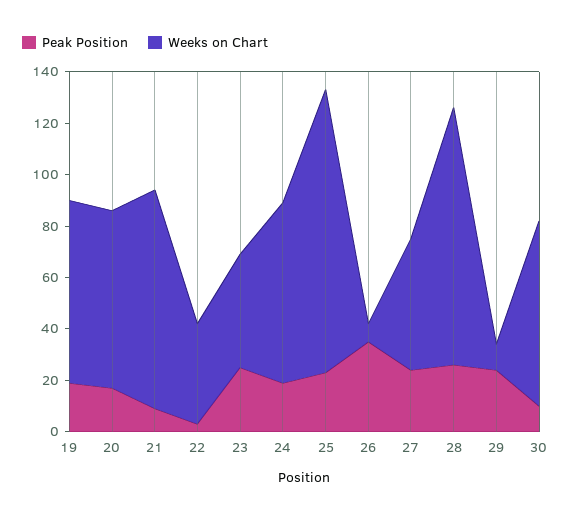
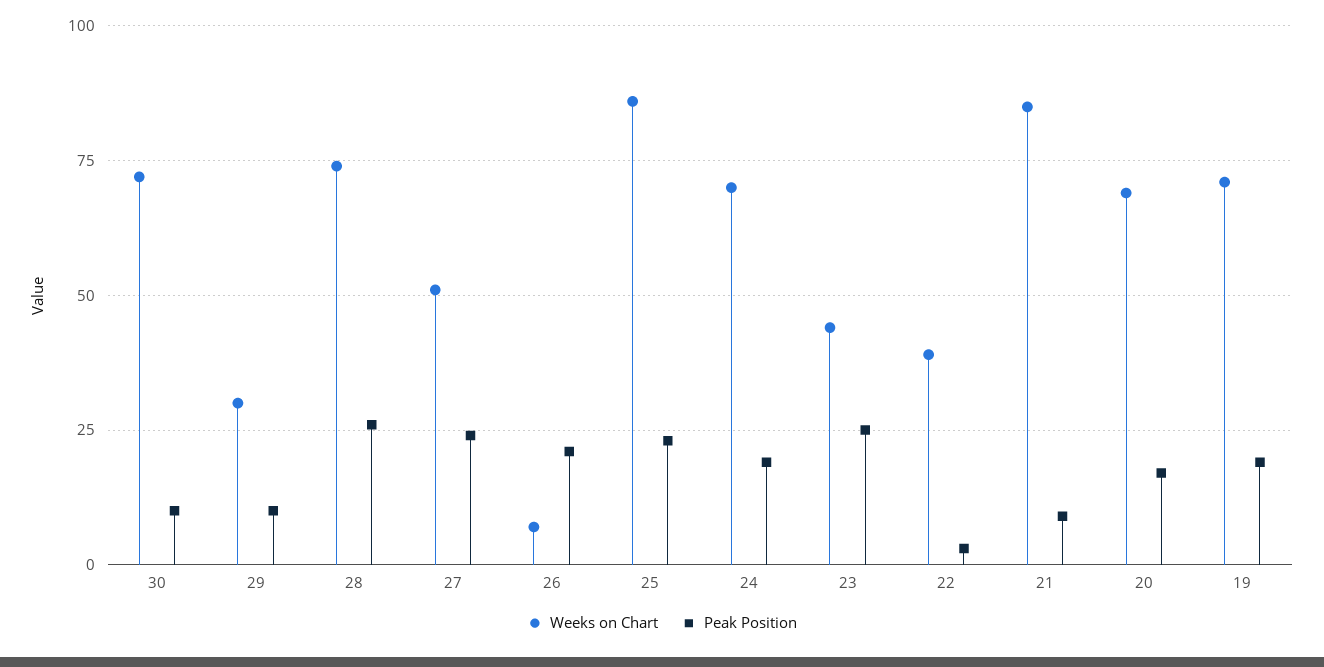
  {
    "Peak Position": {
      "19": 20,
      "20": 15,
      "21": 10,
      "22": 5,
      "23": 25,
      "24": 20,
      "25": 25,
-     "26": 35,
+     "26": 20,
      "27": 25,
      "28": 25,
-     "29": 25,
+     "29": 10,
      "30": 10
    },
    "Weeks on Chart": {
      "19": 70,
      "20": 70,
      "21": 85,
      "22": 40,
      "23": 45,
      "24": 70,
-     "25": 110,
+     "25": 85,
      "26": 5,
      "27": 50,
-     "28": 100,
+     "28": 75,
-     "29": 10,
+     "29": 30,
      "30": 70
    }
  }

